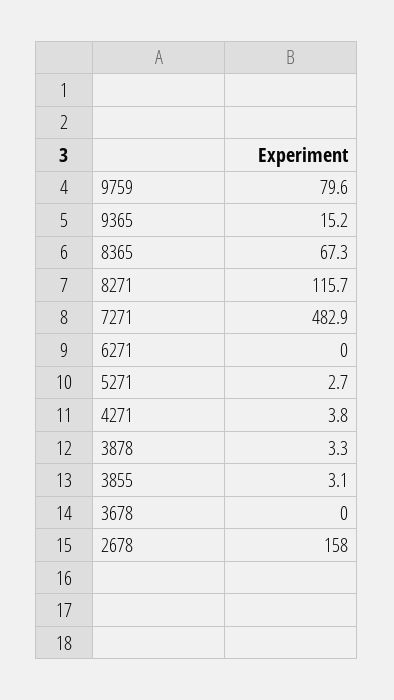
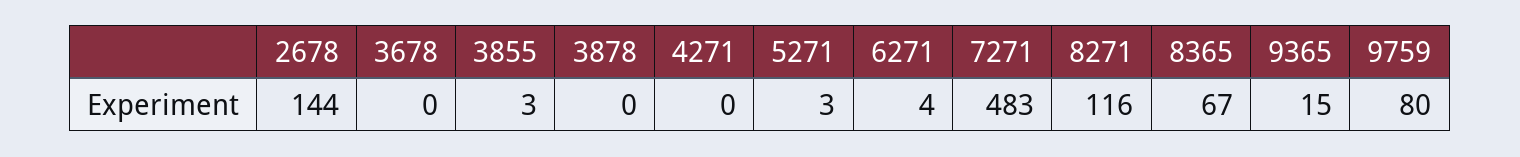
  {
    "9759": 79.6,
    "9365": 15.2,
    "8365": 67.3,
    "8271": 115.7,
    "7271": 482.9,
-   "6271": 0,
+   "6271": 4,
    "5271": 2.7,
-   "4271": 3.8,
+   "4271": 0,
-   "3878": 3.3,
+   "3878": 0,
    "3855": 3.1,
    "3678": 0,
-   "2678": 158
+   "2678": 144
  }

